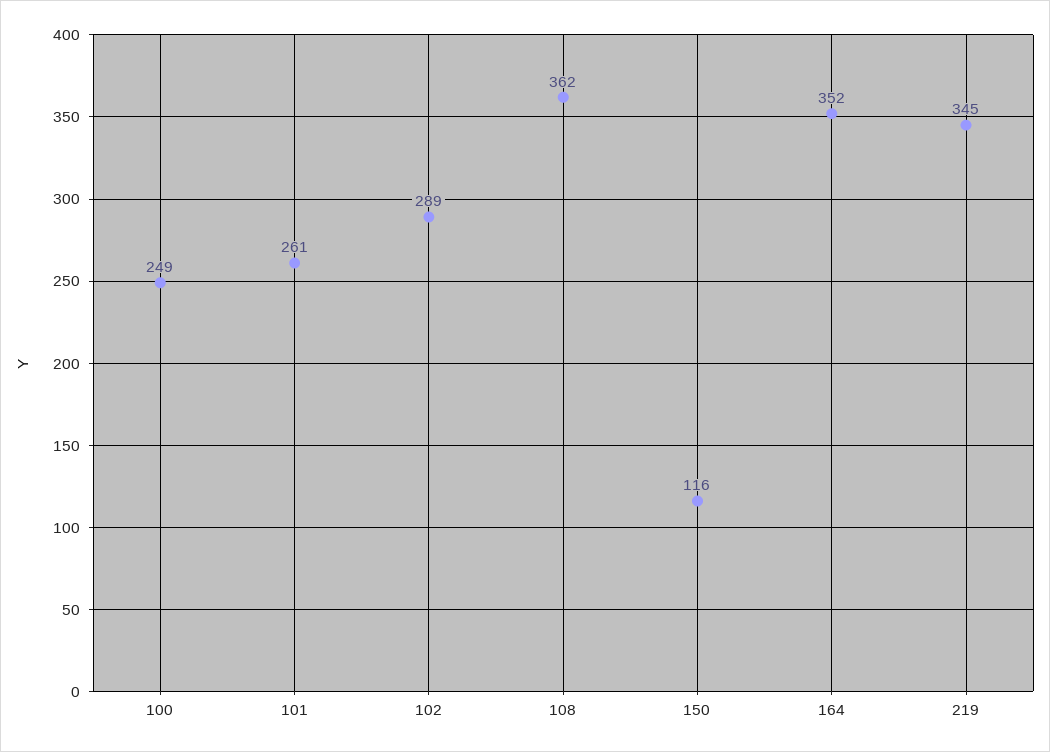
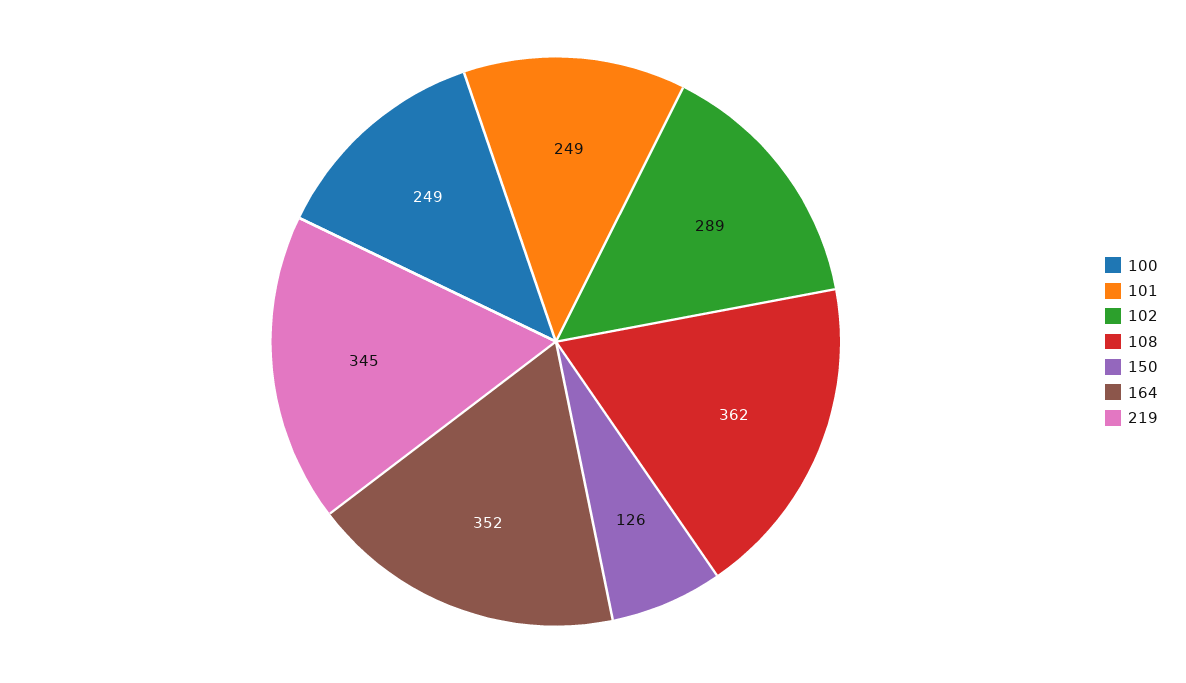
  {
    "100": 249,
-   "101": 261,
+   "101": 249,
    "102": 289,
    "108": 362,
-   "150": 116,
+   "150": 126,
    "164": 352,
    "219": 345
  }

